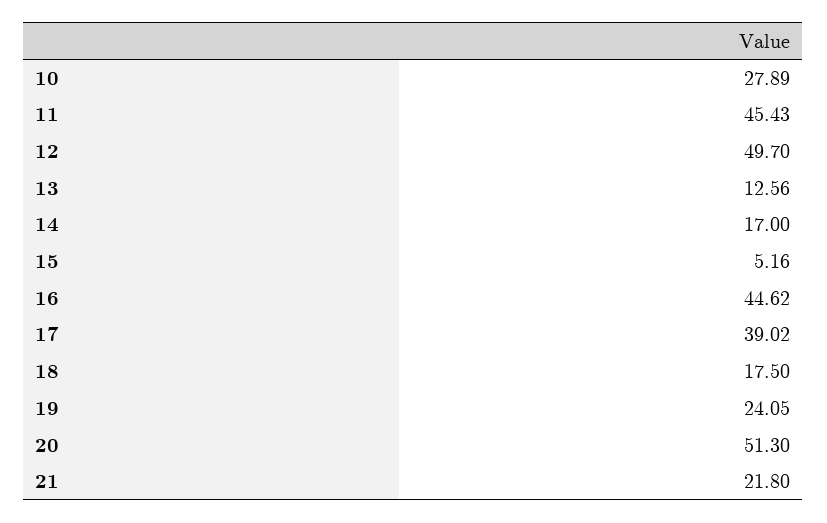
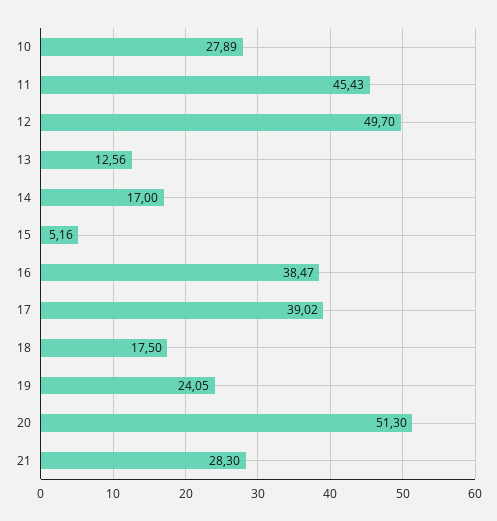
  {
    "10": 27.89,
    "11": 45.43,
    "12": 49.7,
    "13": 12.56,
    "14": 17,
    "15": 5.16,
-   "16": 44.62,
+   "16": 38.47,
    "17": 39.02,
    "18": 17.5,
    "19": 24.05,
    "20": 51.3,
-   "21": 21.8
+   "21": 28.3
  }

